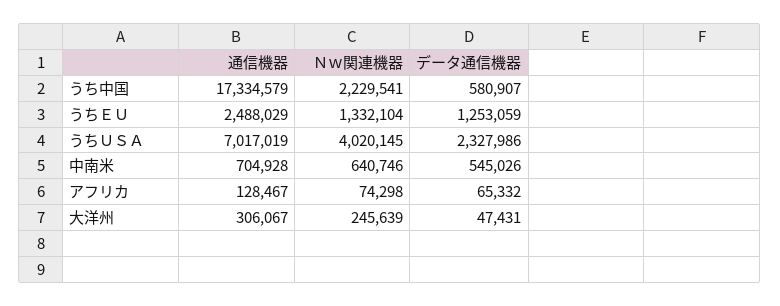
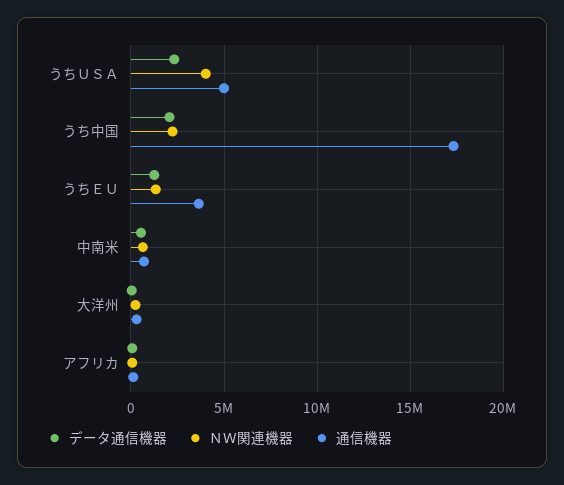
  {
    "通信機器": {
      "うち中国": 17334579,
-     "うちＥＵ": 2488029,
+     "うちＥＵ": 3500000,
-     "うちＵＳＡ": 7017019,
+     "うちＵＳＡ": 5000000,
      "中南米": 704928,
      "アフリカ": 128467,
      "大洋州": 306067
    },
    "Ｎｗ関連機器": {
      "うち中国": 2229541,
      "うちＥＵ": 1332104,
      "うちＵＳＡ": 4020145,
      "中南米": 640746,
      "アフリカ": 74298,
      "大洋州": 245639
    },
    "データ通信機器": {
-     "うち中国": 580907,
+     "うち中国": 2000000,
      "うちＥＵ": 1253059,
      "うちＵＳＡ": 2327986,
      "中南米": 545026,
      "アフリカ": 65332,
      "大洋州": 47431
    }
  }

